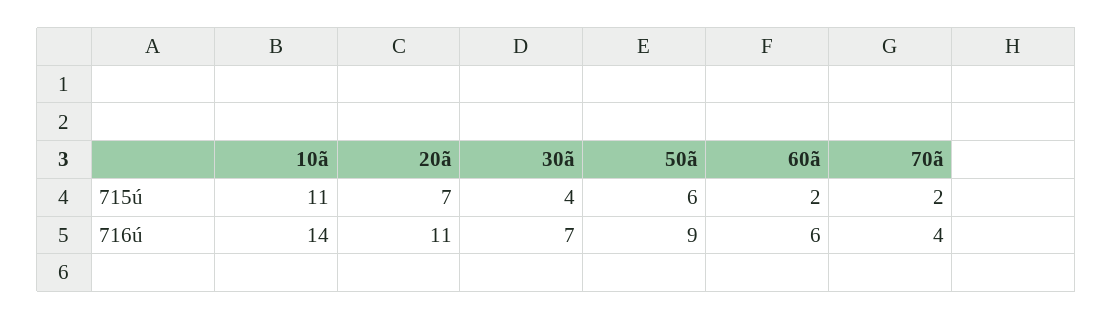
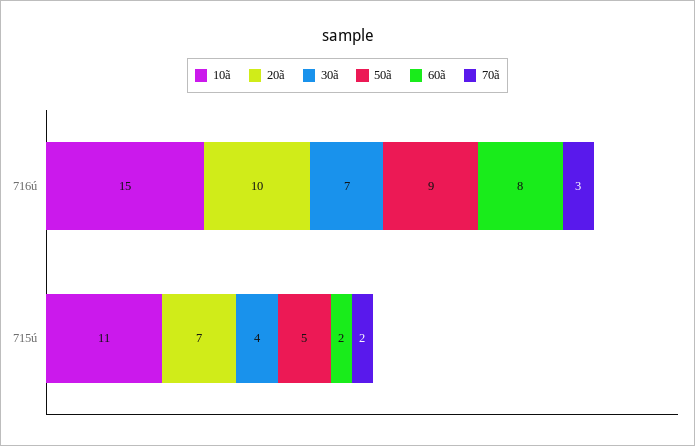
  {
    "10ã": {
      "715ú": 11,
-     "716ú": 14
+     "716ú": 15
    },
    "20ã": {
      "715ú": 7,
-     "716ú": 11
+     "716ú": 10
    },
    "30ã": {
      "715ú": 4,
      "716ú": 7
    },
    "50ã": {
-     "715ú": 6,
+     "715ú": 5,
      "716ú": 9
    },
    "60ã": {
      "715ú": 2,
-     "716ú": 6
+     "716ú": 8
    },
    "70ã": {
      "715ú": 2,
-     "716ú": 4
+     "716ú": 3
    }
  }

